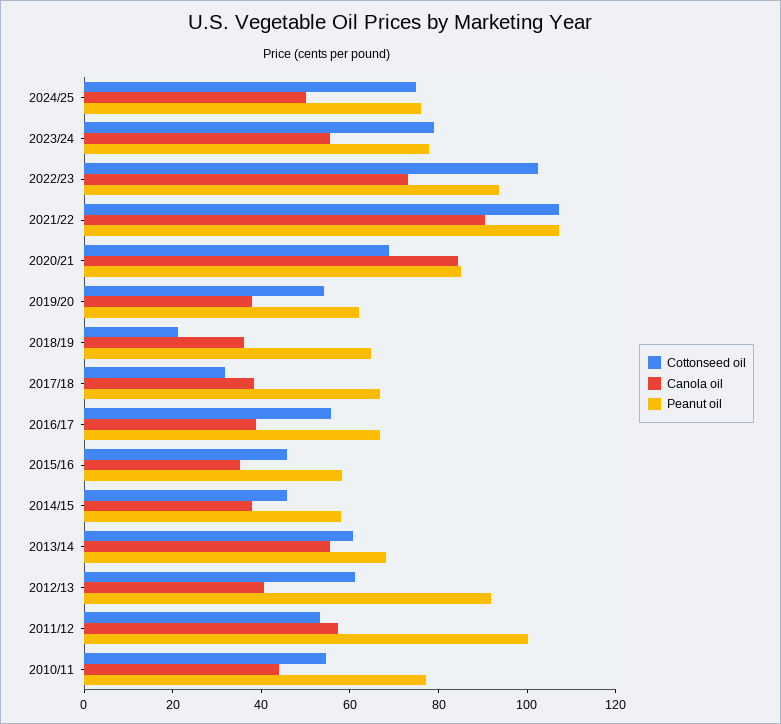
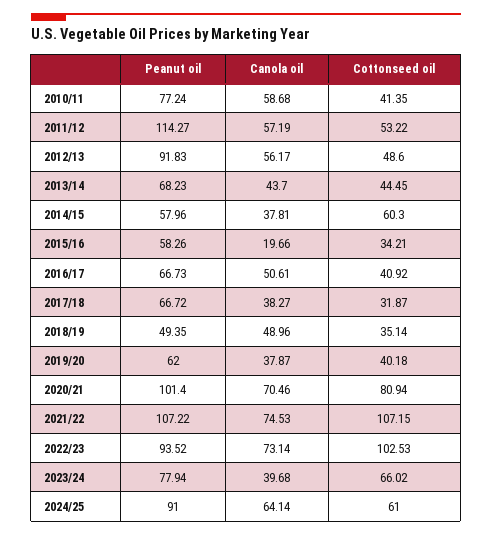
  {
    "Cottonseed oil": {
-     "2024/25": 75,
+     "2024/25": 61,
-     "2023/24": 80,
+     "2023/24": 66.02,
      "2022/23": 102.53,
      "2021/22": 107.15,
-     "2020/21": 70,
+     "2020/21": 80.94,
-     "2019/20": 55,
+     "2019/20": 40.18,
-     "2018/19": 20,
+     "2018/19": 35.14,
      "2017/18": 31.87,
-     "2016/17": 55,
+     "2016/17": 40.92,
-     "2015/16": 45,
+     "2015/16": 34.21,
-     "2014/15": 45,
+     "2014/15": 60.3,
-     "2013/14": 60,
+     "2013/14": 44.45,
-     "2012/13": 60,
+     "2012/13": 48.6,
      "2011/12": 53.22,
-     "2010/11": 55
+     "2010/11": 41.35
    },
    "Canola oil": {
-     "2024/25": 50,
+     "2024/25": 64.14,
-     "2023/24": 55,
+     "2023/24": 39.68,
      "2022/23": 73.14,
-     "2021/22": 90,
+     "2021/22": 74.53,
-     "2020/21": 85,
+     "2020/21": 70.46,
      "2019/20": 37.87,
-     "2018/19": 35,
+     "2018/19": 48.96,
      "2017/18": 38.27,
-     "2016/17": 40,
+     "2016/17": 50.61,
-     "2015/16": 35,
+     "2015/16": 19.66,
      "2014/15": 37.81,
-     "2013/14": 55,
+     "2013/14": 43.7,
-     "2012/13": 40,
+     "2012/13": 56.17,
      "2011/12": 57.19,
-     "2010/11": 45
+     "2010/11": 58.68
    },
    "Peanut oil": {
-     "2024/25": 75,
+     "2024/25": 91,
      "2023/24": 77.94,
      "2022/23": 93.52,
      "2021/22": 107.22,
-     "2020/21": 85,
+     "2020/21": 101.4,
      "2019/20": 62,
-     "2018/19": 65,
+     "2018/19": 49.35,
      "2017/18": 66.72,
      "2016/17": 66.73,
      "2015/16": 58.26,
      "2014/15": 57.96,
      "2013/14": 68.23,
      "2012/13": 91.83,
-     "2011/12": 100,
+     "2011/12": 114.27,
      "2010/11": 77.24
    }
  }

